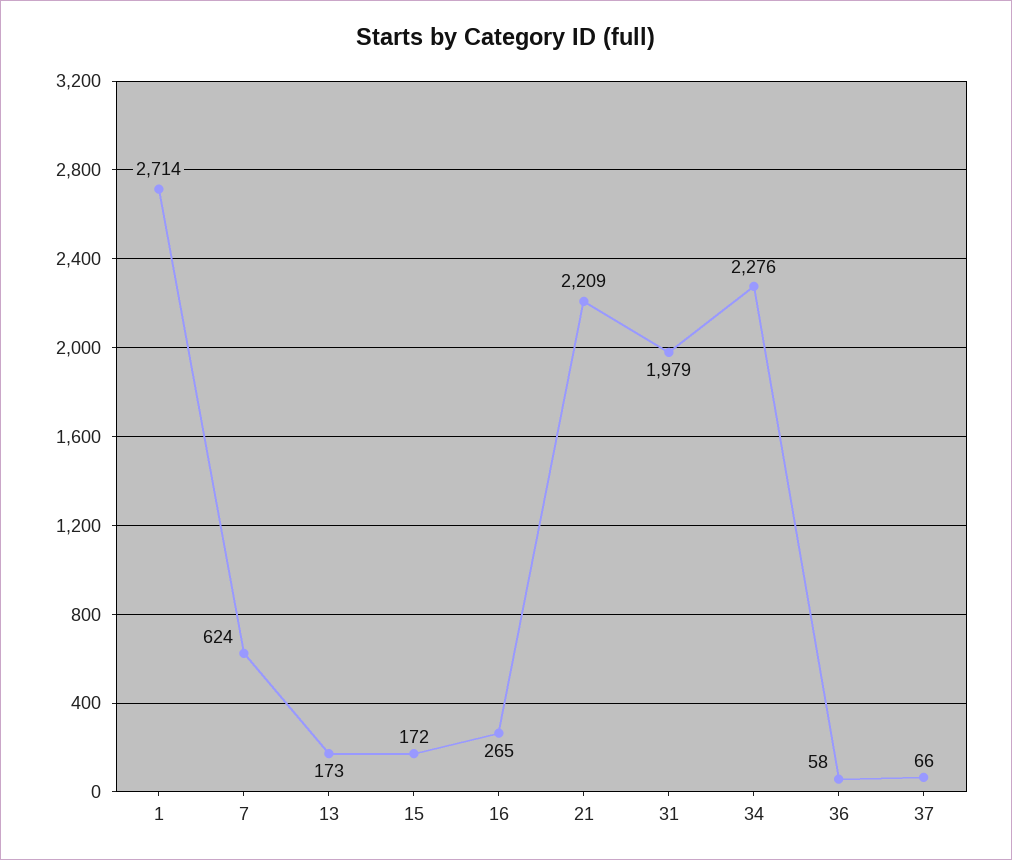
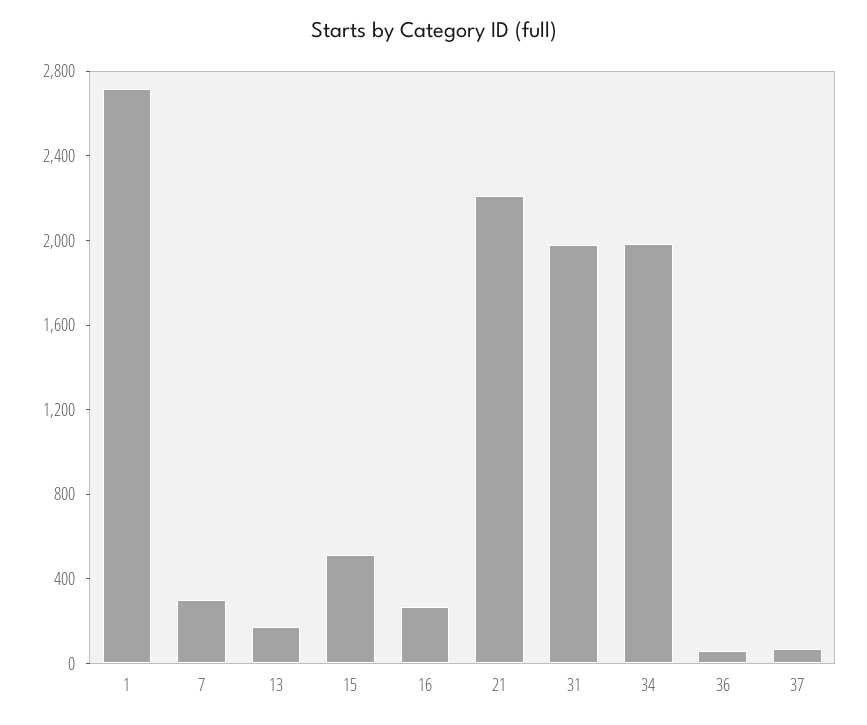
  {
    "1": 2714,
-   "7": 624,
+   "7": 300,
    "13": 173,
-   "15": 172,
+   "15": 500,
    "16": 265,
    "21": 2209,
    "31": 1979,
-   "34": 2276,
+   "34": 2000,
    "36": 58,
    "37": 66
  }

